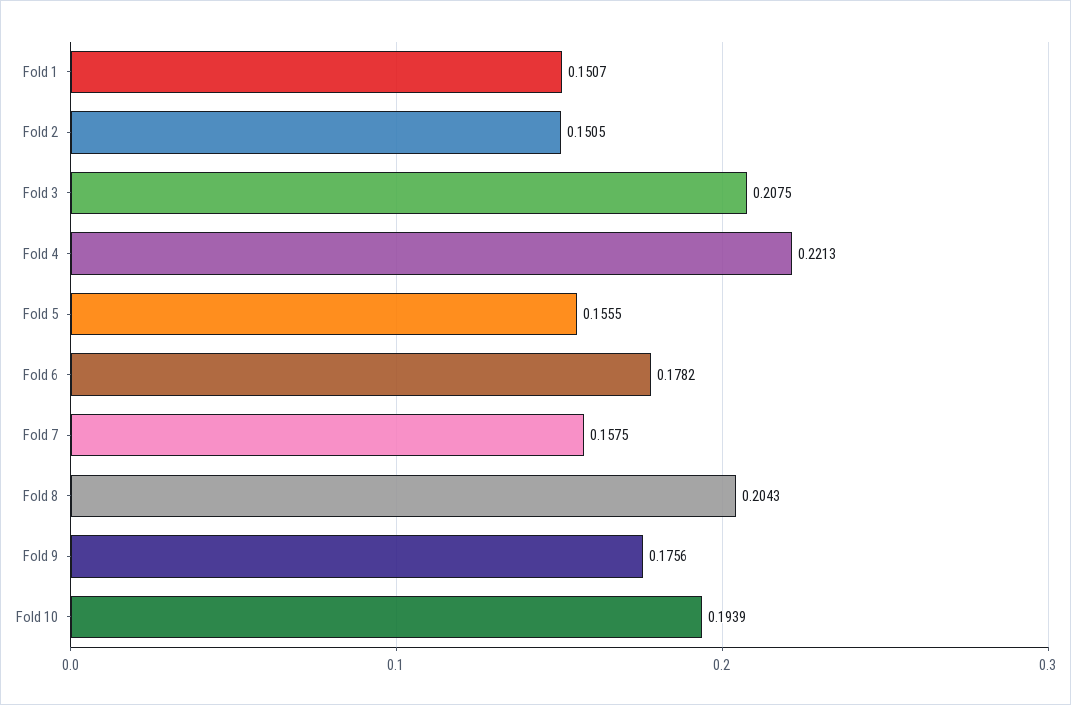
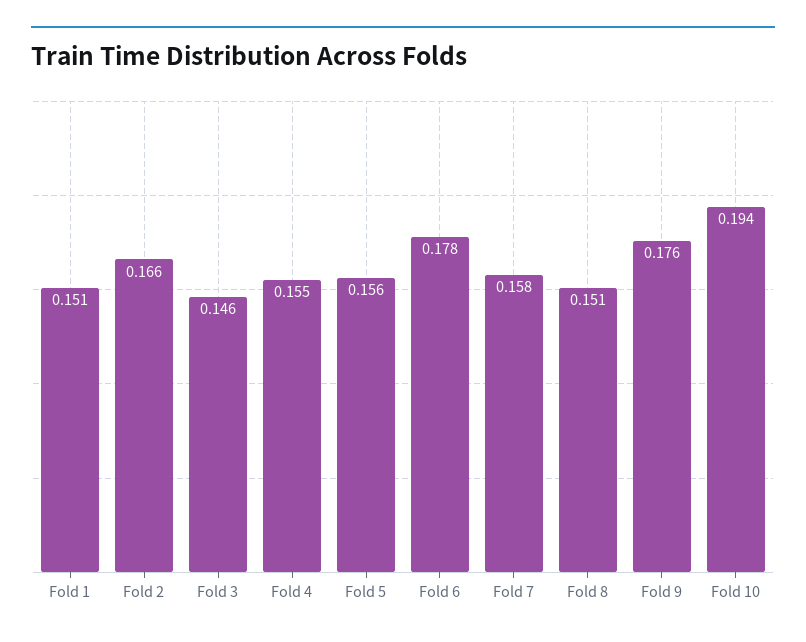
  {
    "Fold 1": 0.1507,
-   "Fold 2": 0.1505,
+   "Fold 2": 0.166,
-   "Fold 3": 0.2075,
+   "Fold 3": 0.146,
-   "Fold 4": 0.2213,
+   "Fold 4": 0.155,
    "Fold 5": 0.1555,
    "Fold 6": 0.1782,
    "Fold 7": 0.1575,
-   "Fold 8": 0.2043,
+   "Fold 8": 0.151,
    "Fold 9": 0.1756,
    "Fold 10": 0.1939
  }

